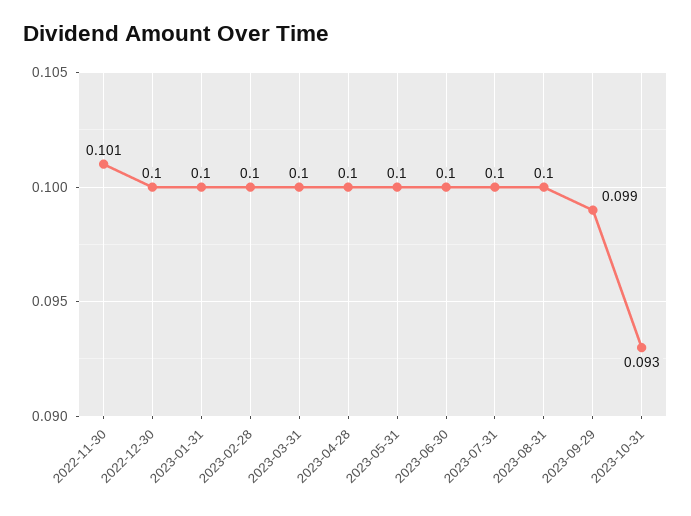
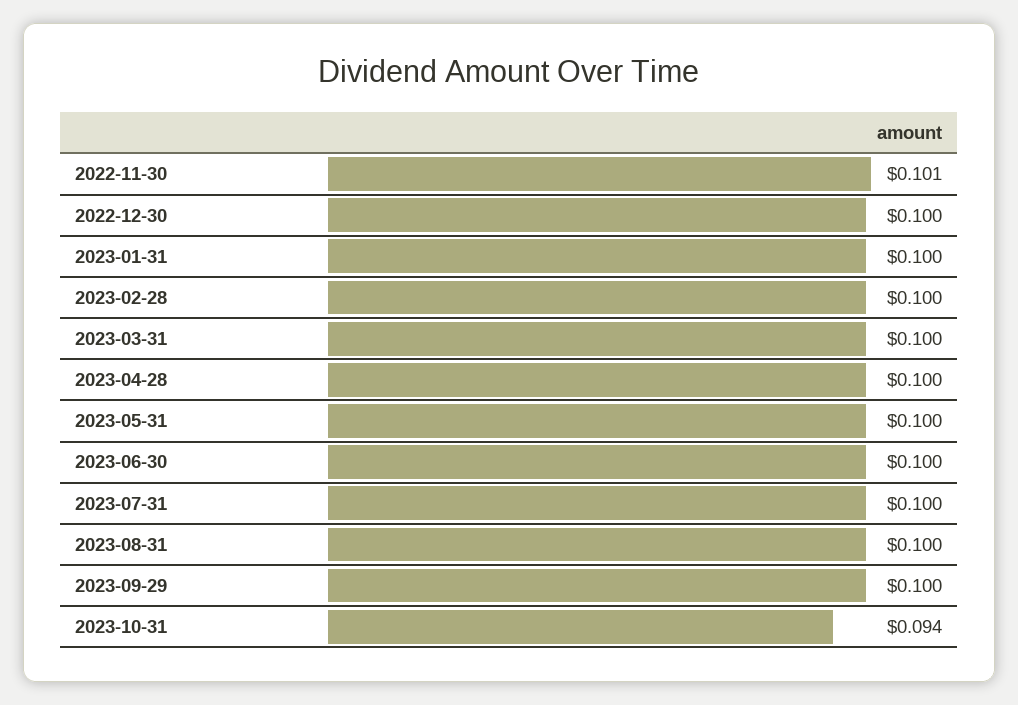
  {
    "2022-11-30": 0.101,
    "2022-12-30": 0.1,
    "2023-01-31": 0.1,
    "2023-02-28": 0.1,
    "2023-03-31": 0.1,
    "2023-04-28": 0.1,
    "2023-05-31": 0.1,
    "2023-06-30": 0.1,
    "2023-07-31": 0.1,
    "2023-08-31": 0.1,
-   "2023-09-29": 0.099,
+   "2023-09-29": 0.1,
-   "2023-10-31": 0.093
+   "2023-10-31": 0.094
  }

